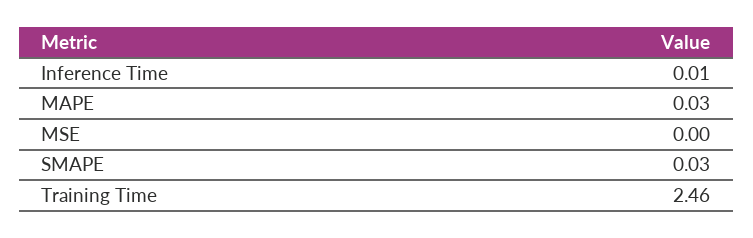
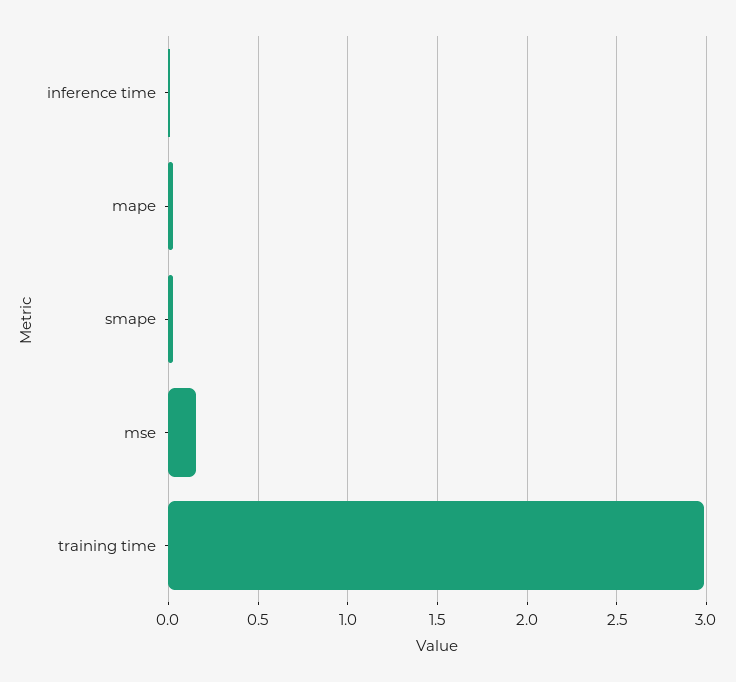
  {
    "Inference Time": 0.01,
    "MAPE": 0.03,
-   "MSE": 0,
+   "MSE": 0.15,
    "SMAPE": 0.03,
-   "Training Time": 2.46
+   "Training Time": 3
  }

